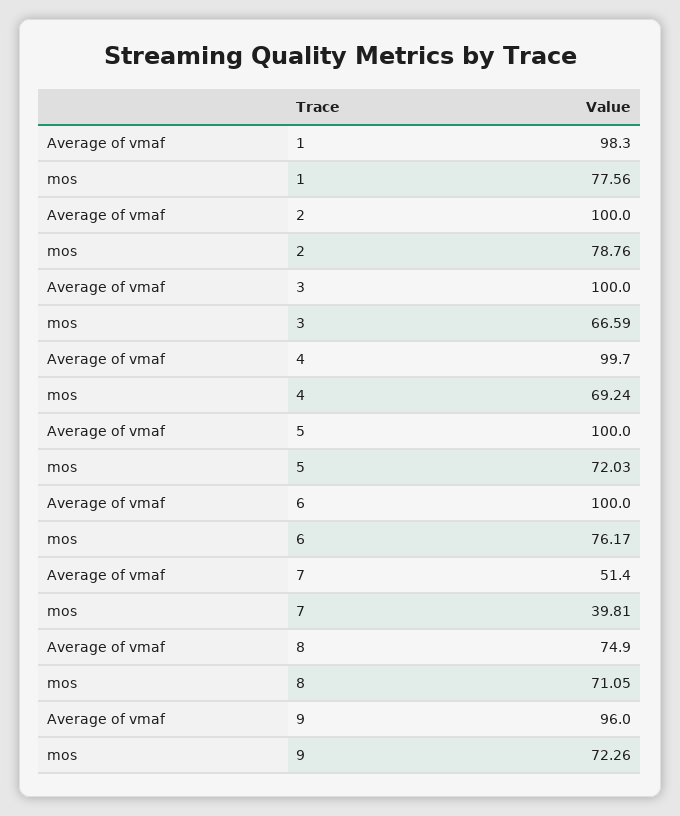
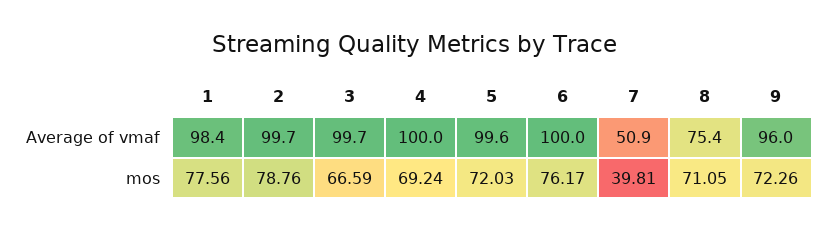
  {
    "Average of vmaf": {
-     "1": 98.3,
+     "1": 98.4,
-     "2": 100,
+     "2": 99.7,
-     "3": 100,
+     "3": 99.7,
-     "4": 99.7,
+     "4": 100,
-     "5": 100,
+     "5": 99.6,
      "6": 100,
-     "7": 51.4,
+     "7": 50.9,
-     "8": 74.9,
+     "8": 75.4,
      "9": 96
    },
    "mos": {
      "1": 77.56,
      "2": 78.76,
      "3": 66.59,
      "4": 69.24,
      "5": 72.03,
      "6": 76.17,
      "7": 39.81,
      "8": 71.05,
      "9": 72.26
    }
  }

